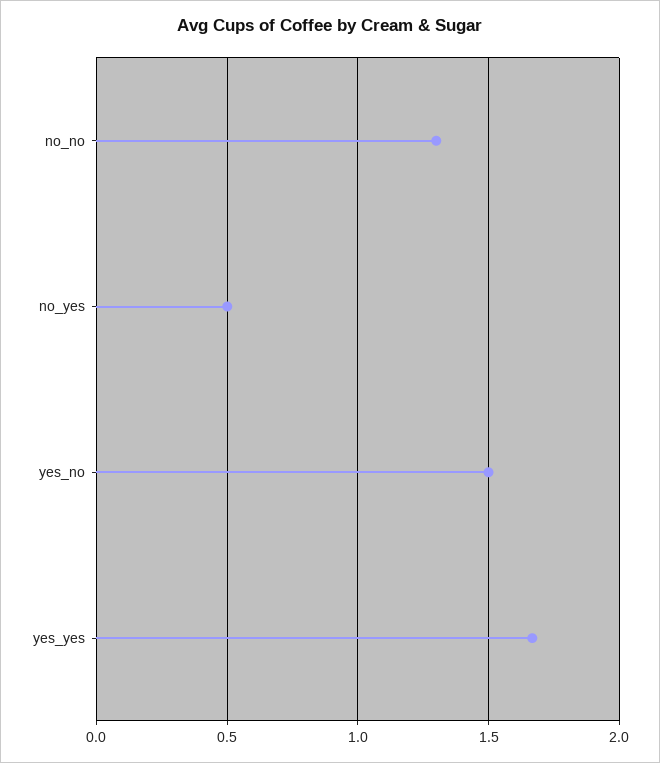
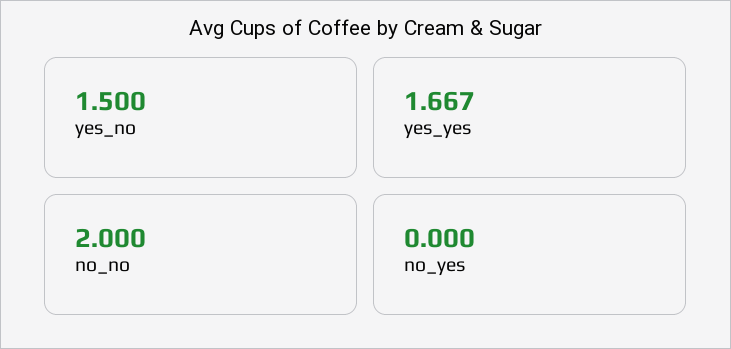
  {
-   "no_no": 1.3,
+   "no_no": 2,
-   "no_yes": 0.5,
+   "no_yes": 0,
    "yes_no": 1.5,
    "yes_yes": 1.667
  }

